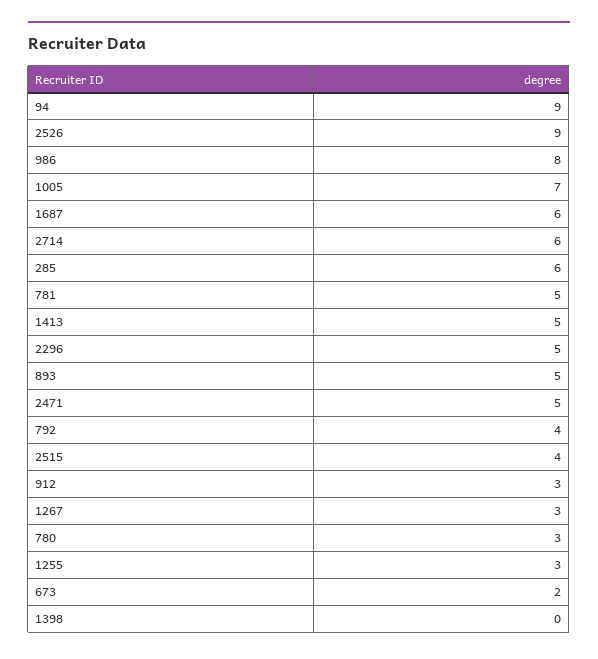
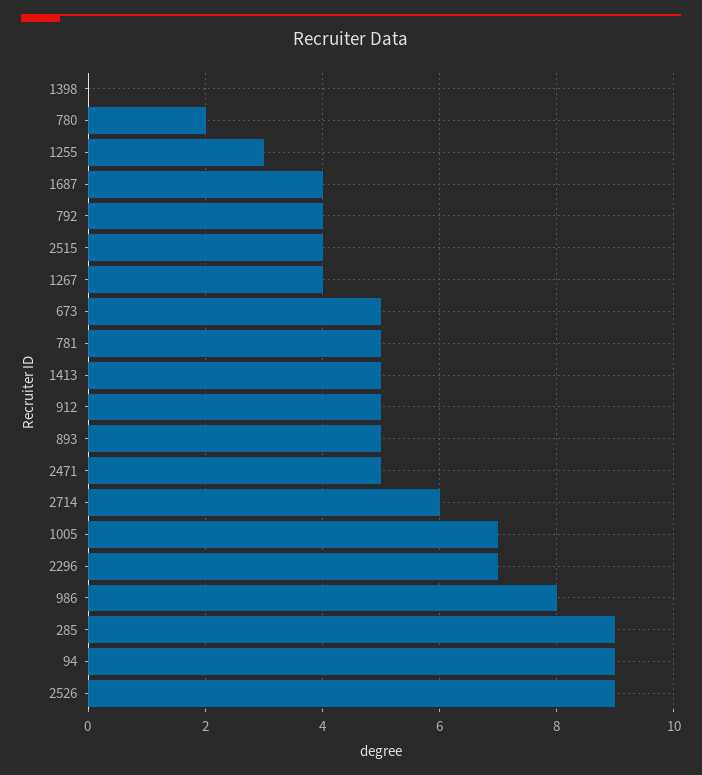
  {
    "94": 9,
    "2526": 9,
    "986": 8,
    "1005": 7,
-   "1687": 6,
+   "1687": 4,
    "2714": 6,
-   "285": 6,
+   "285": 9,
    "781": 5,
    "1413": 5,
-   "2296": 5,
+   "2296": 7,
    "893": 5,
    "2471": 5,
    "792": 4,
    "2515": 4,
-   "912": 3,
+   "912": 5,
-   "1267": 3,
+   "1267": 4,
-   "780": 3,
+   "780": 2,
    "1255": 3,
-   "673": 2,
+   "673": 5,
    "1398": 0
  }

